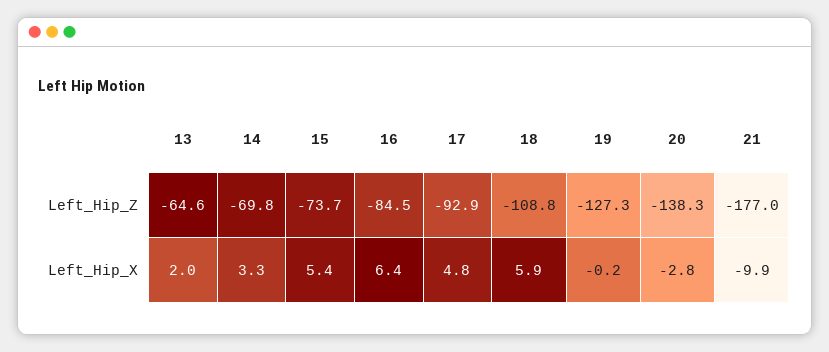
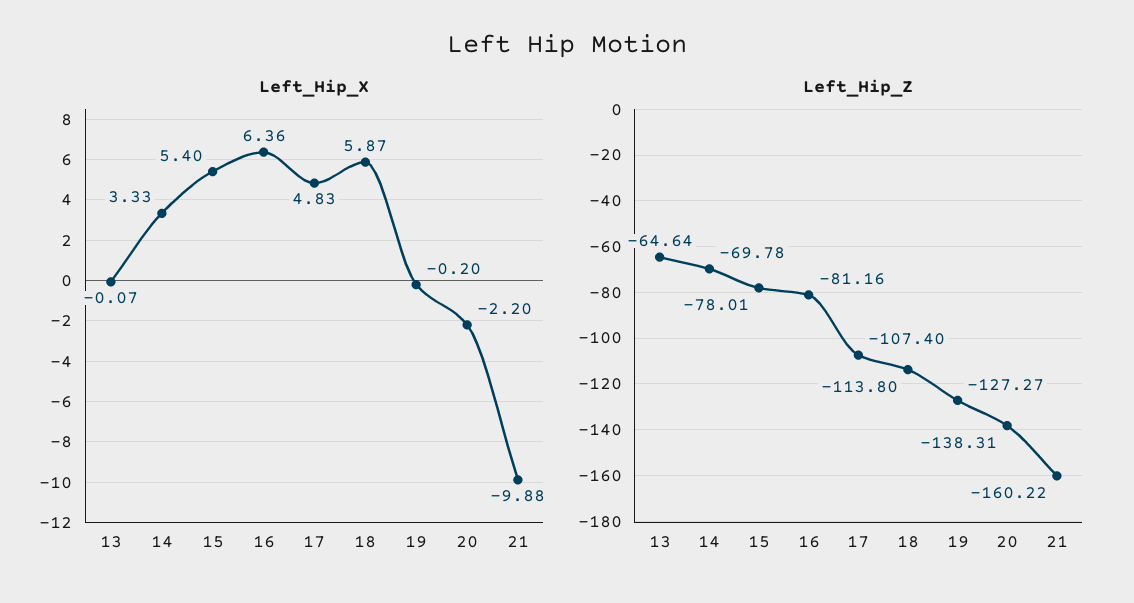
  {
    "Left_Hip_Z": {
      "13": -64.64,
      "14": -69.78,
-     "15": -73.7,
+     "15": -78.01,
-     "16": -84.5,
+     "16": -81.16,
-     "17": -92.9,
+     "17": -107.4,
-     "18": -108.8,
+     "18": -113.8,
      "19": -127.27,
      "20": -138.31,
-     "21": -177
+     "21": -160.22
    },
    "Left_Hip_X": {
-     "13": 2,
+     "13": -0.07,
      "14": 3.33,
      "15": 5.4,
      "16": 6.36,
      "17": 4.83,
      "18": 5.87,
      "19": -0.2,
-     "20": -2.8,
+     "20": -2.2,
      "21": -9.88
    }
  }

